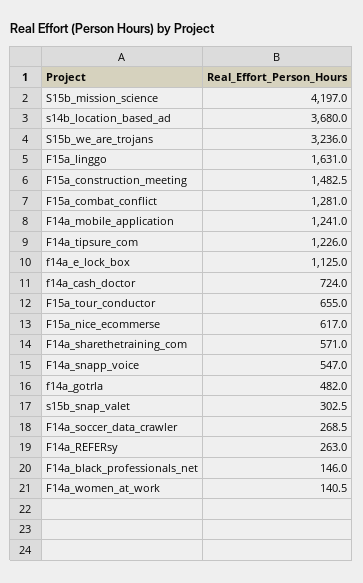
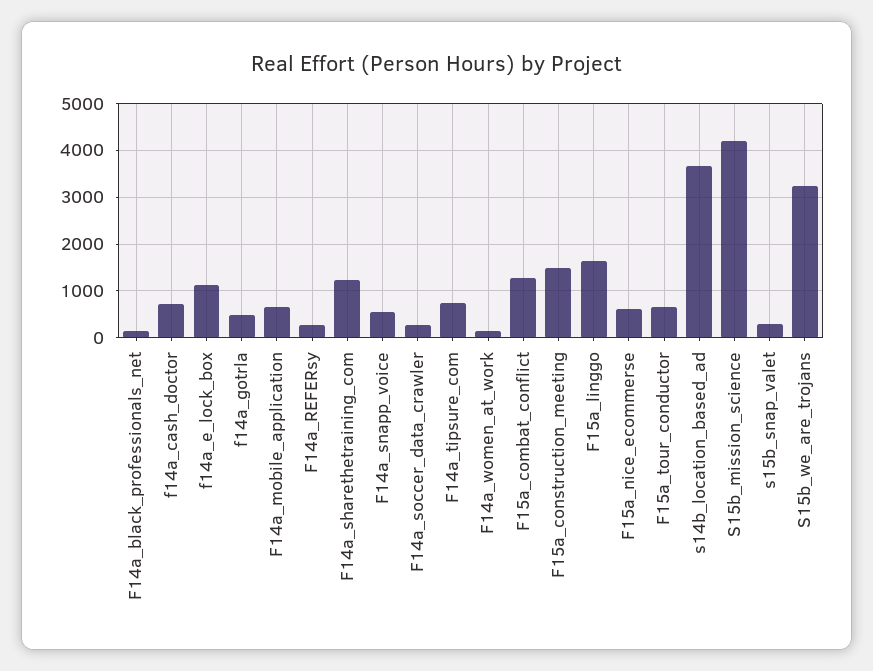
  {
    "S15b_mission_science": 4197,
    "s14b_location_based_ad": 3680,
    "S15b_we_are_trojans": 3236,
    "F15a_linggo": 1631,
    "F15a_construction_meeting": 1482.5,
    "F15a_combat_conflict": 1281,
-   "F14a_mobile_application": 1241,
+   "F14a_mobile_application": 600,
-   "F14a_tipsure_com": 1226,
+   "F14a_tipsure_com": 800,
    "f14a_e_lock_box": 1125,
    "f14a_cash_doctor": 724,
    "F15a_tour_conductor": 655,
    "F15a_nice_ecommerse": 617,
-   "F14a_sharethetraining_com": 571,
+   "F14a_sharethetraining_com": 1200,
    "F14a_snapp_voice": 547,
    "f14a_gotrla": 482,
    "s15b_snap_valet": 302.5,
    "F14a_soccer_data_crawler": 268.5,
    "F14a_REFERsy": 263,
    "F14a_black_professionals_net": 146,
    "F14a_women_at_work": 140.5
  }

